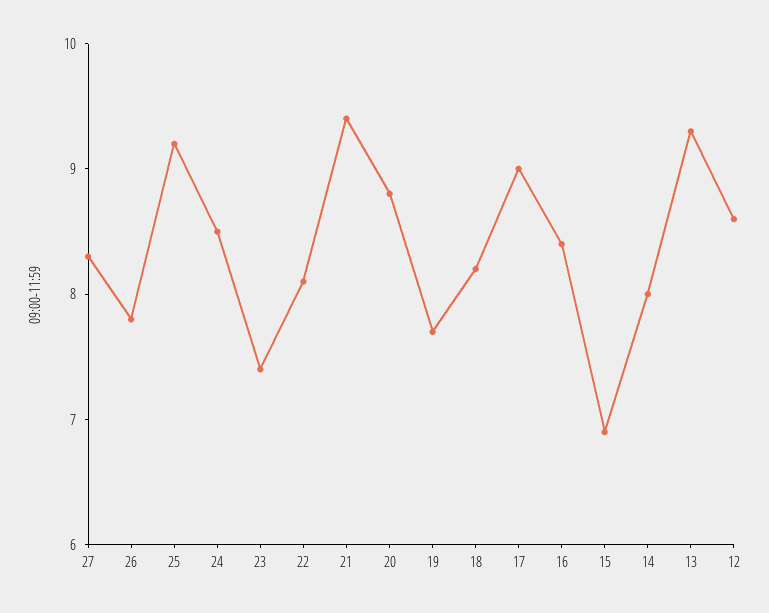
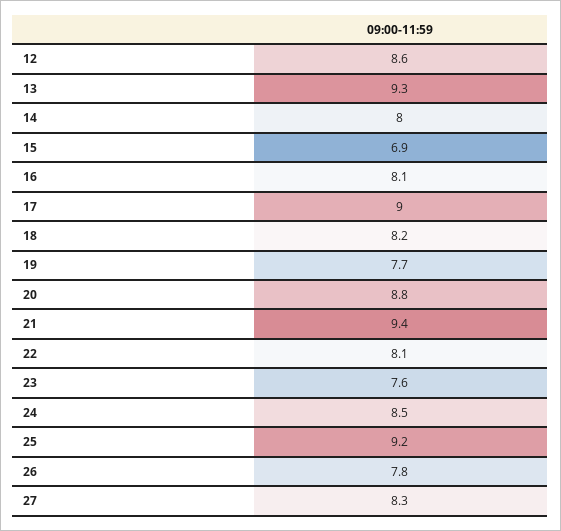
  {
    "27": 8.3,
    "26": 7.8,
    "25": 9.2,
    "24": 8.5,
-   "23": 7.4,
+   "23": 7.6,
    "22": 8.1,
    "21": 9.4,
    "20": 8.8,
    "19": 7.7,
    "18": 8.2,
    "17": 9,
-   "16": 8.4,
+   "16": 8.1,
    "15": 6.9,
    "14": 8,
    "13": 9.3,
    "12": 8.6
  }

